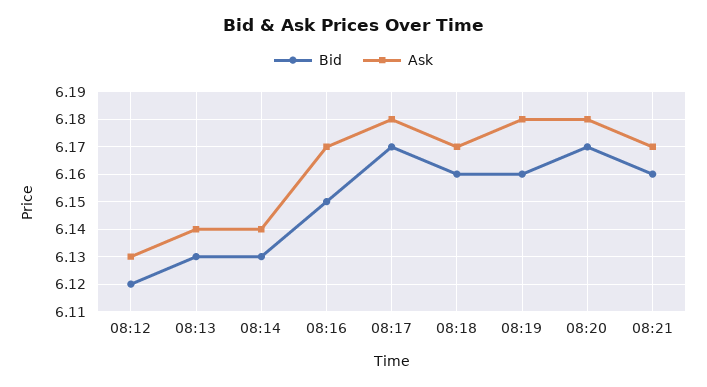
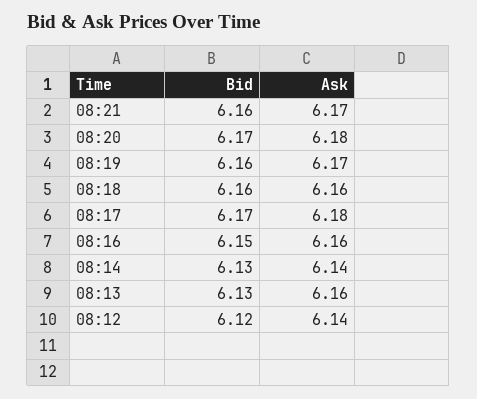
  {
    "Bid": {
      "08:12": 6.12,
      "08:13": 6.13,
      "08:14": 6.13,
      "08:16": 6.15,
      "08:17": 6.17,
      "08:18": 6.16,
      "08:19": 6.16,
      "08:20": 6.17,
      "08:21": 6.16
    },
    "Ask": {
-     "08:12": 6.13,
+     "08:12": 6.14,
-     "08:13": 6.14,
+     "08:13": 6.16,
      "08:14": 6.14,
-     "08:16": 6.17,
+     "08:16": 6.16,
      "08:17": 6.18,
-     "08:18": 6.17,
+     "08:18": 6.16,
-     "08:19": 6.18,
+     "08:19": 6.17,
      "08:20": 6.18,
      "08:21": 6.17
    }
  }

